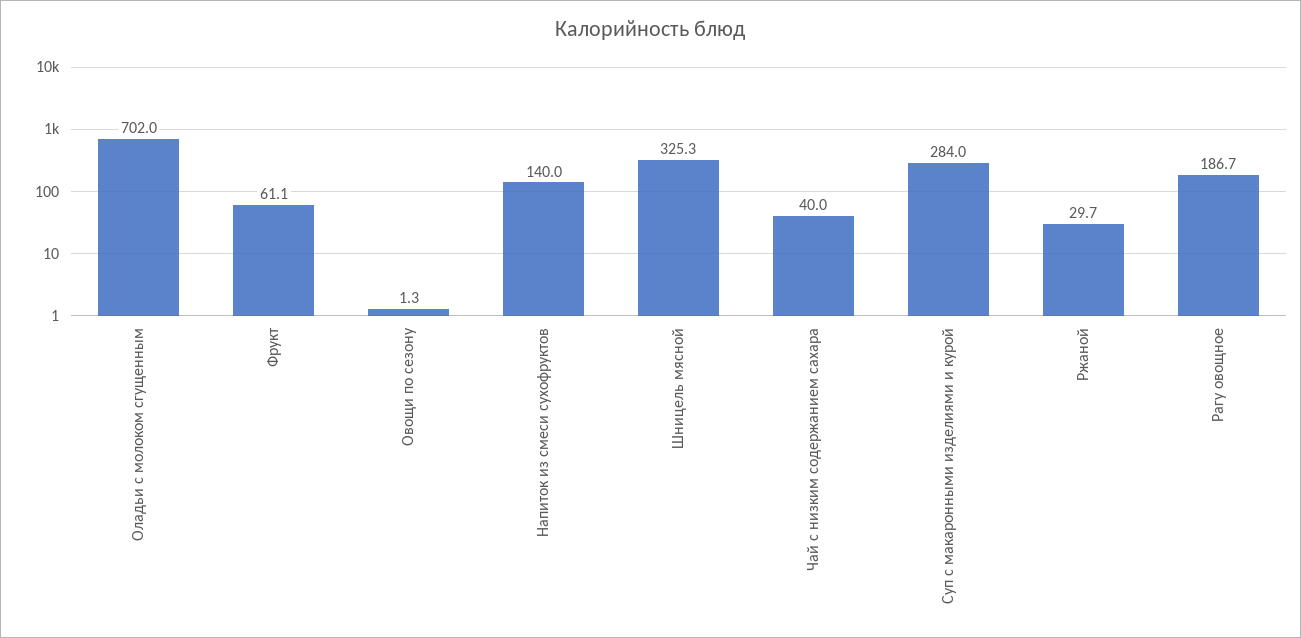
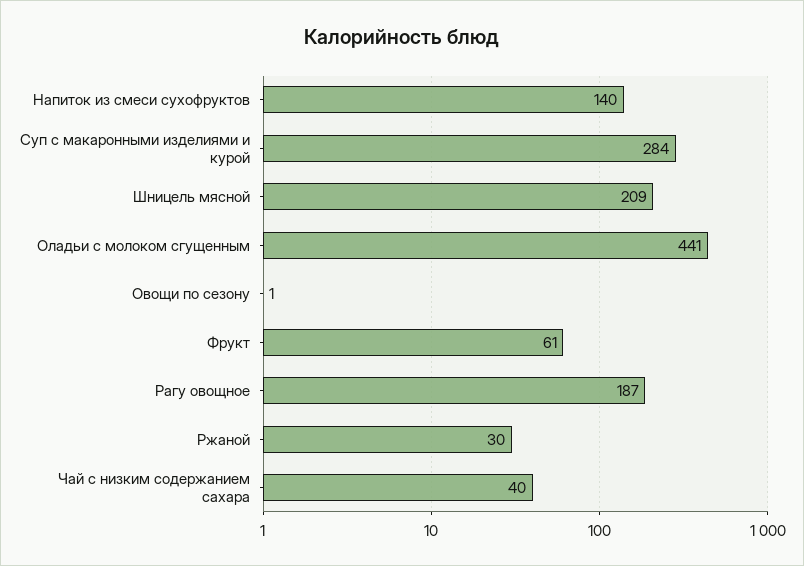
  {
-   "Оладьи с молоком сгущенным": 702,
+   "Оладьи с молоком сгущенным": 441,
    "Фрукт": 61.1,
    "Овощи по сезону": 1.3,
    "Напиток из смеси сухофруктов": 140,
-   "Шницель мясной": 325.3,
+   "Шницель мясной": 209,
    "Чай с низким содержанием сахара": 40,
    "Суп с макаронными изделиями и курой": 284,
    "Ржаной": 29.7,
    "Рагу овощное": 186.7
  }

